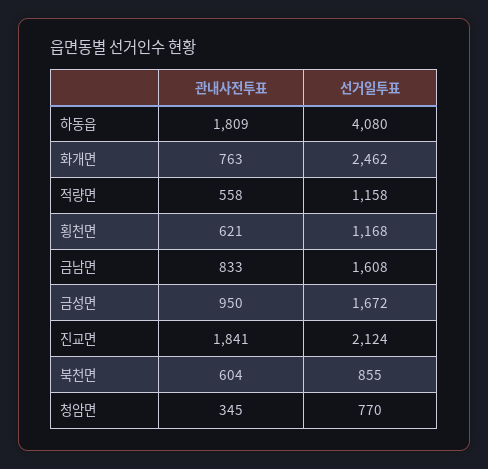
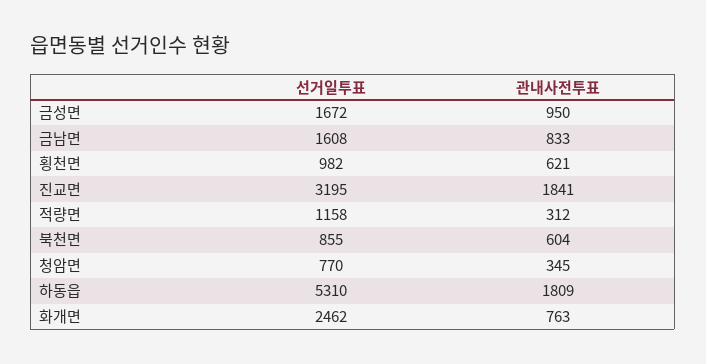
  {
    "관내사전투표": {
      "하동읍": 1809,
      "화개면": 763,
-     "적량면": 558,
+     "적량면": 312,
      "횡천면": 621,
      "금남면": 833,
      "금성면": 950,
      "진교면": 1841,
      "북천면": 604,
      "청암면": 345
    },
    "선거일투표": {
-     "하동읍": 4080,
+     "하동읍": 5310,
      "화개면": 2462,
      "적량면": 1158,
-     "횡천면": 1168,
+     "횡천면": 982,
      "금남면": 1608,
      "금성면": 1672,
-     "진교면": 2124,
+     "진교면": 3195,
      "북천면": 855,
      "청암면": 770
    }
  }

